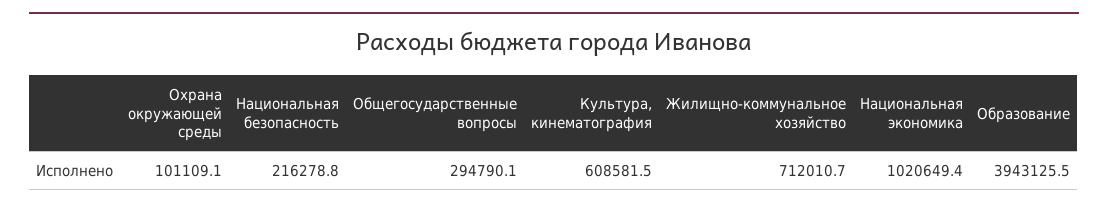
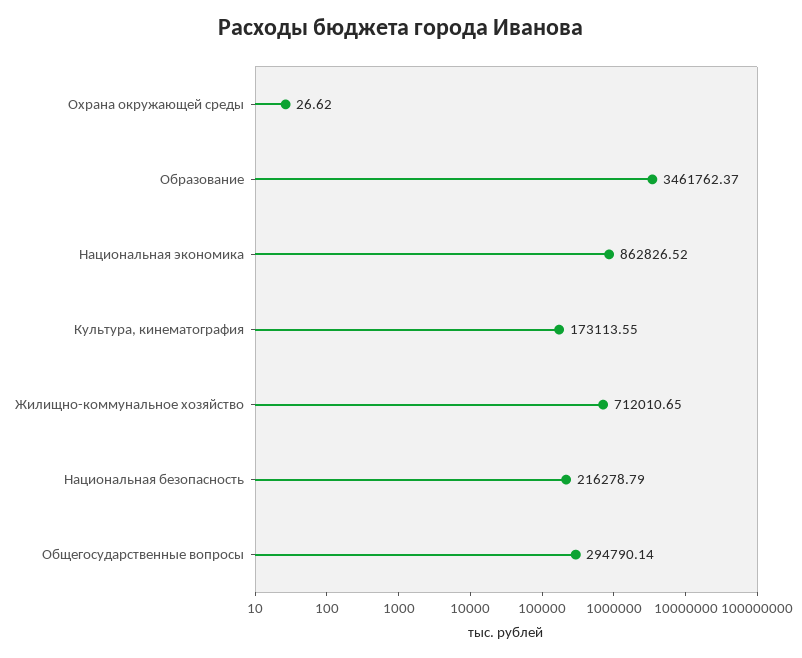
  {
-   "Охрана окружающей среды": 101109.1,
+   "Охрана окружающей среды": 26.62,
    "Национальная безопасность": 216278.79,
    "Общегосударственные вопросы": 294790.14,
-   "Культура, кинематография": 608581.5,
+   "Культура, кинематография": 173113.55,
    "Жилищно-коммунальное хозяйство": 712010.65,
-   "Национальная экономика": 1020649.4,
+   "Национальная экономика": 862826.52,
-   "Образование": 3943125.5
+   "Образование": 3461762.37
  }

